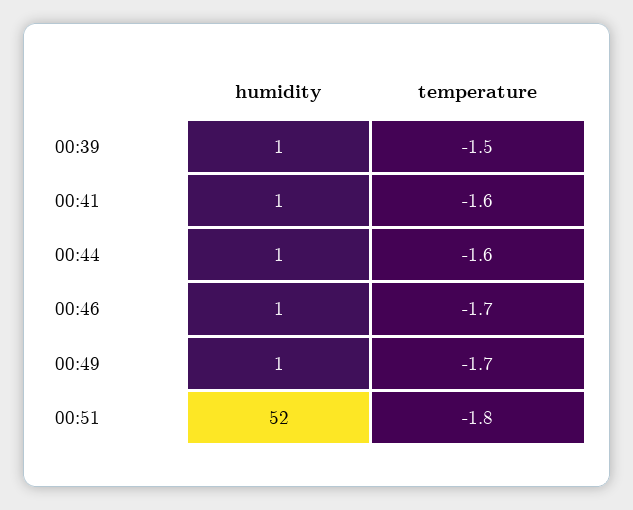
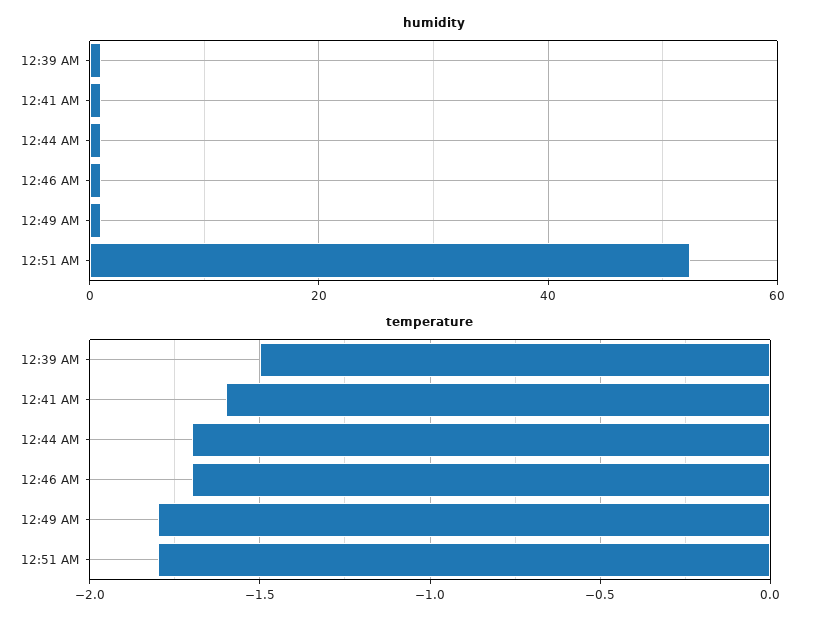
  {
    "humidity": {
      "00:39": 1,
      "00:41": 1,
      "00:44": 1,
      "00:46": 1,
      "00:49": 1,
      "00:51": 52
    },
    "temperature": {
      "00:39": -1.5,
      "00:41": -1.6,
-     "00:44": -1.6,
+     "00:44": -1.7,
      "00:46": -1.7,
-     "00:49": -1.7,
+     "00:49": -1.8,
      "00:51": -1.8
    }
  }

